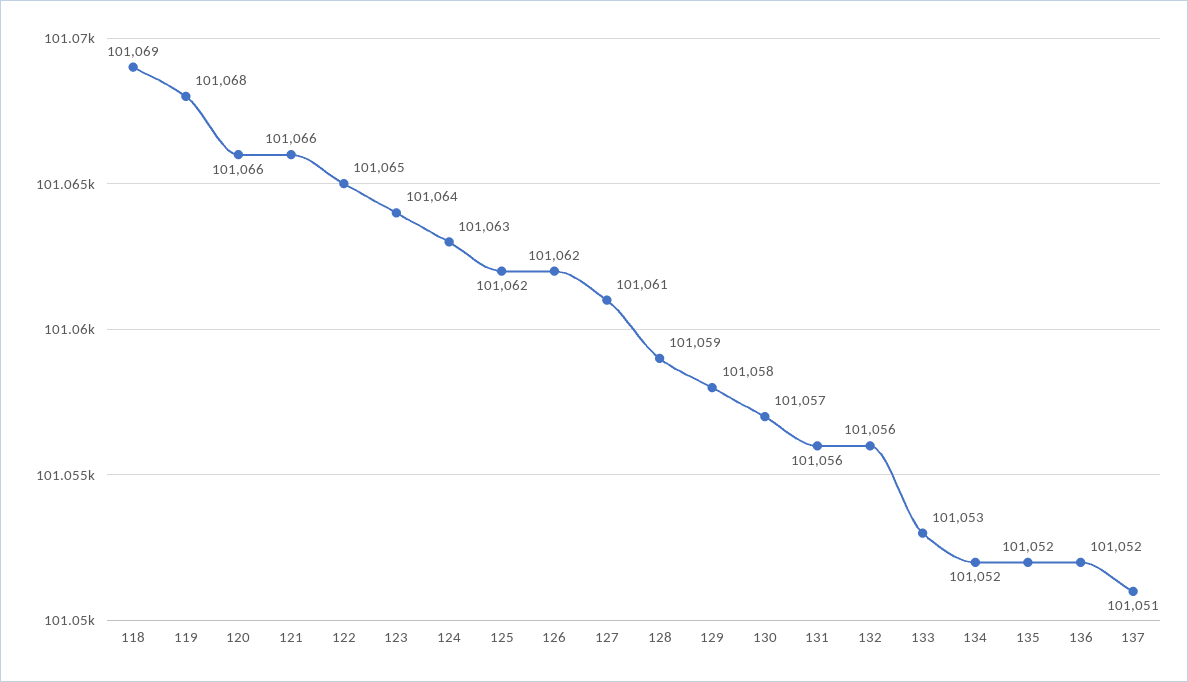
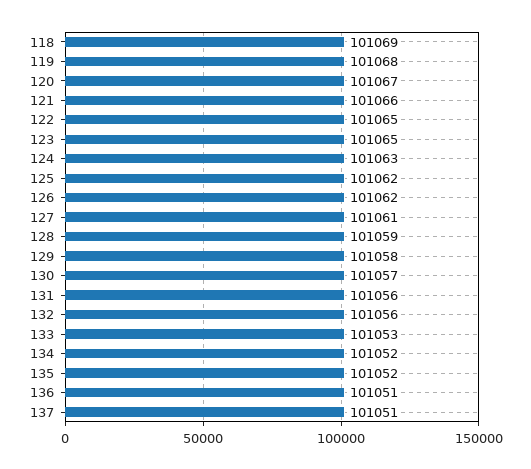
  {
    "118": 101069,
    "119": 101068,
-   "120": 101066,
+   "120": 101067,
    "121": 101066,
    "122": 101065,
-   "123": 101064,
+   "123": 101065,
    "124": 101063,
    "125": 101062,
    "126": 101062,
    "127": 101061,
    "128": 101059,
    "129": 101058,
    "130": 101057,
    "131": 101056,
    "132": 101056,
    "133": 101053,
    "134": 101052,
    "135": 101052,
-   "136": 101052,
+   "136": 101051,
    "137": 101051
  }

